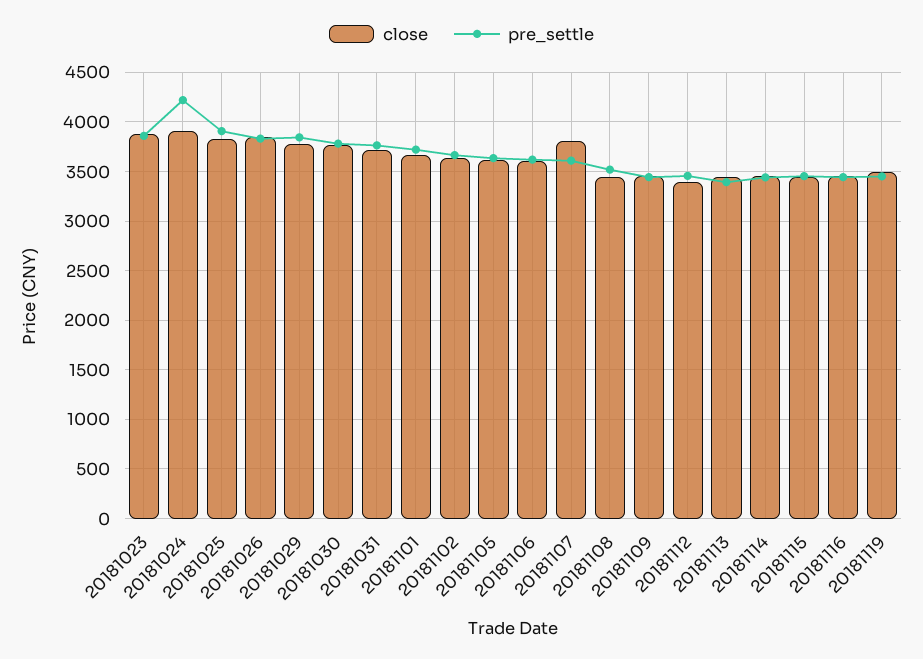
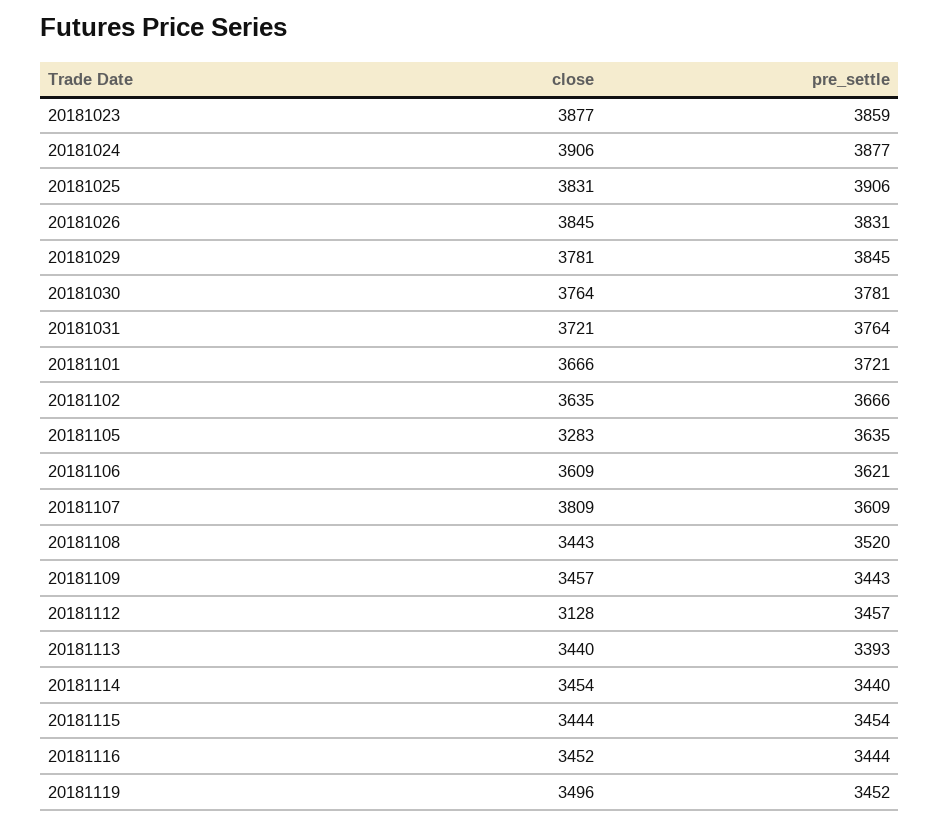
  {
    "close": {
      "20181023": 3877,
      "20181024": 3906,
      "20181025": 3831,
      "20181026": 3845,
      "20181029": 3781,
      "20181030": 3764,
      "20181031": 3721,
      "20181101": 3666,
      "20181102": 3635,
-     "20181105": 3600,
+     "20181105": 3283,
      "20181106": 3609,
      "20181107": 3809,
      "20181108": 3443,
      "20181109": 3457,
-     "20181112": 3400,
+     "20181112": 3128,
      "20181113": 3440,
      "20181114": 3454,
      "20181115": 3444,
      "20181116": 3452,
      "20181119": 3496
    },
    "pre_settle": {
      "20181023": 3859,
-     "20181024": 4200,
+     "20181024": 3877,
      "20181025": 3906,
      "20181026": 3831,
      "20181029": 3845,
      "20181030": 3781,
      "20181031": 3764,
      "20181101": 3721,
      "20181102": 3666,
      "20181105": 3635,
      "20181106": 3621,
      "20181107": 3609,
      "20181108": 3520,
      "20181109": 3443,
      "20181112": 3457,
      "20181113": 3393,
      "20181114": 3440,
      "20181115": 3454,
      "20181116": 3444,
      "20181119": 3452
    }
  }

